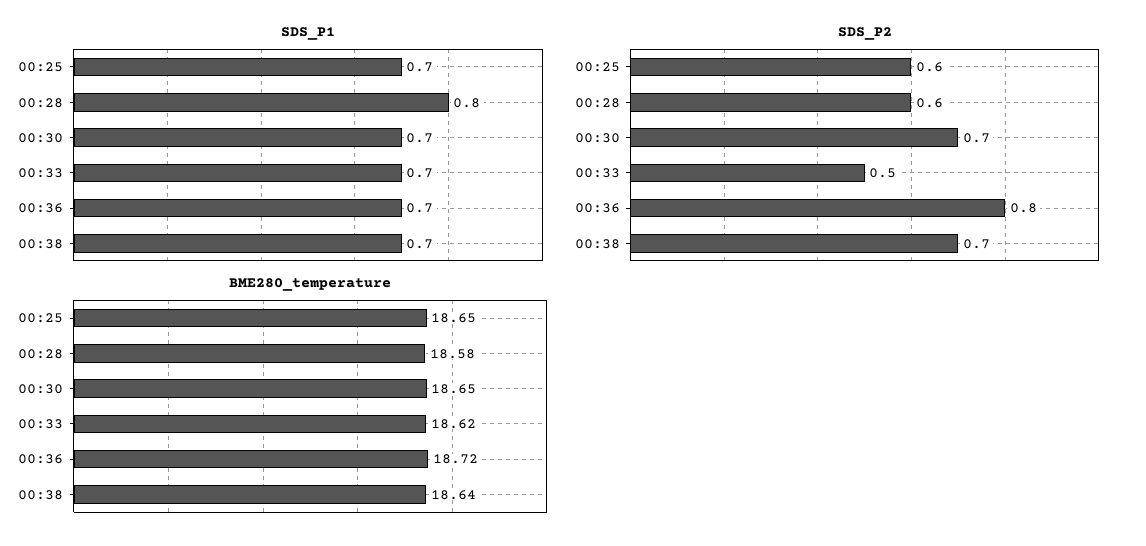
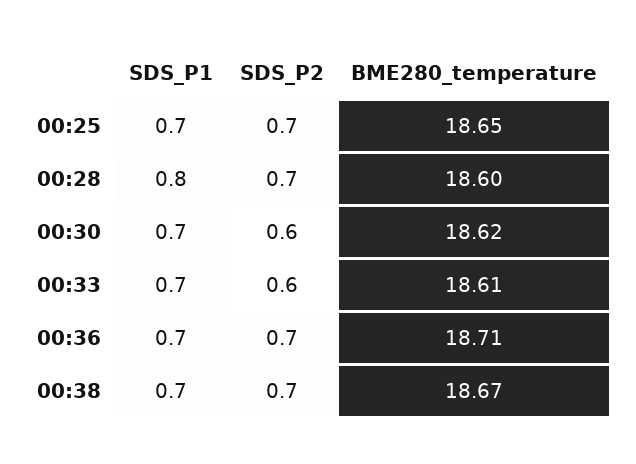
  {
    "SDS_P1": {
      "00:25": 0.7,
      "00:28": 0.8,
      "00:30": 0.7,
      "00:33": 0.7,
      "00:36": 0.7,
      "00:38": 0.7
    },
    "SDS_P2": {
-     "00:25": 0.6,
+     "00:25": 0.7,
-     "00:28": 0.6,
+     "00:28": 0.7,
-     "00:30": 0.7,
+     "00:30": 0.6,
-     "00:33": 0.5,
+     "00:33": 0.6,
-     "00:36": 0.8,
+     "00:36": 0.7,
      "00:38": 0.7
    },
    "BME280_temperature": {
      "00:25": 18.65,
-     "00:28": 18.58,
+     "00:28": 18.6,
-     "00:30": 18.65,
+     "00:30": 18.62,
-     "00:33": 18.62,
+     "00:33": 18.61,
-     "00:36": 18.72,
+     "00:36": 18.71,
-     "00:38": 18.64
+     "00:38": 18.67
    }
  }

